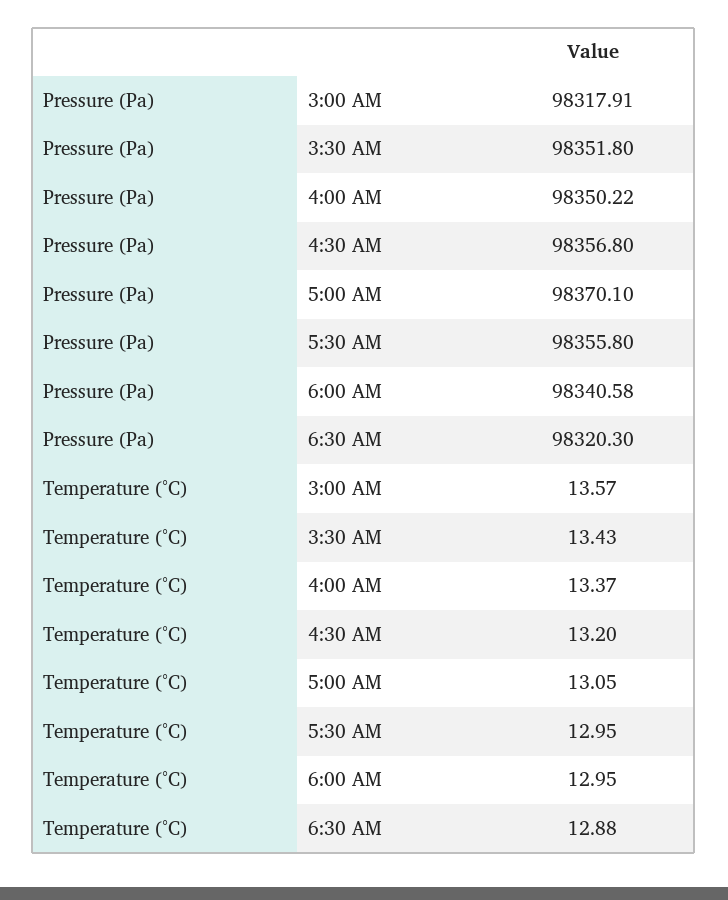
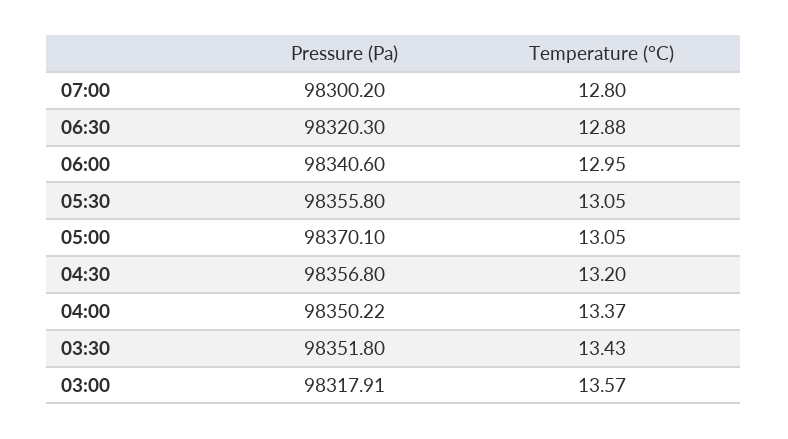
  {
    "Pressure (Pa)": {
      "3:00 AM": 98317.91,
      "3:30 AM": 98351.8,
      "4:00 AM": 98350.22,
      "4:30 AM": 98356.8,
      "5:00 AM": 98370.1,
      "5:30 AM": 98355.8,
-     "6:00 AM": 98340.58,
+     "6:00 AM": 98340.6,
-     "6:30 AM": 98320.3
+     "6:30 AM": 98320.3,
+     "07:00": 98300.2
    },
    "Temperature (°C)": {
      "3:00 AM": 13.57,
      "3:30 AM": 13.43,
      "4:00 AM": 13.37,
      "4:30 AM": 13.2,
      "5:00 AM": 13.05,
-     "5:30 AM": 12.95,
+     "5:30 AM": 13.05,
      "6:00 AM": 12.95,
-     "6:30 AM": 12.88
+     "6:30 AM": 12.88,
+     "07:00": 12.8
    }
  }

